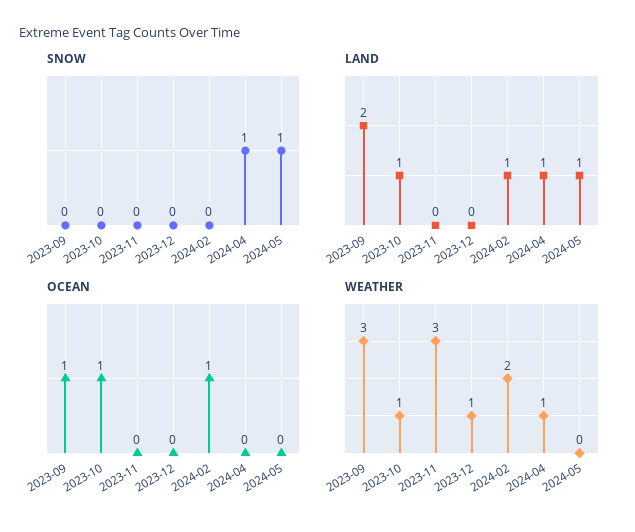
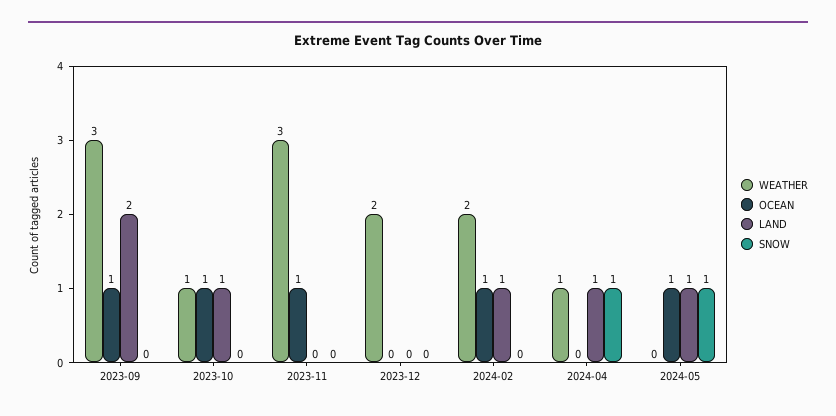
  {
    "SNOW": {
      "2023-09": 0,
      "2023-10": 0,
      "2023-11": 0,
      "2023-12": 0,
      "2024-02": 0,
      "2024-04": 1,
      "2024-05": 1
    },
    "LAND": {
      "2023-09": 2,
      "2023-10": 1,
      "2023-11": 0,
      "2023-12": 0,
      "2024-02": 1,
      "2024-04": 1,
      "2024-05": 1
    },
    "OCEAN": {
      "2023-09": 1,
      "2023-10": 1,
-     "2023-11": 0,
+     "2023-11": 1,
      "2023-12": 0,
      "2024-02": 1,
      "2024-04": 0,
-     "2024-05": 0
+     "2024-05": 1
    },
    "WEATHER": {
      "2023-09": 3,
      "2023-10": 1,
      "2023-11": 3,
-     "2023-12": 1,
+     "2023-12": 2,
      "2024-02": 2,
      "2024-04": 1,
      "2024-05": 0
    }
  }

